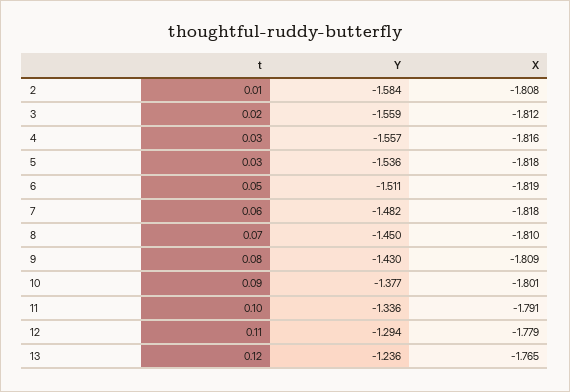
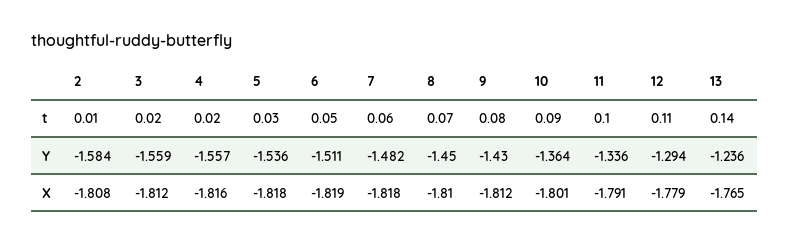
  {
    "t": {
      "2": 0.01,
      "3": 0.02,
-     "4": 0.03,
+     "4": 0.02,
      "5": 0.03,
      "6": 0.05,
      "7": 0.06,
      "8": 0.07,
      "9": 0.08,
      "10": 0.09,
      "11": 0.1,
      "12": 0.11,
-     "13": 0.12
+     "13": 0.14
    },
    "Y": {
      "2": -1.584,
      "3": -1.559,
      "4": -1.557,
      "5": -1.536,
      "6": -1.511,
      "7": -1.482,
      "8": -1.45,
      "9": -1.43,
-     "10": -1.377,
+     "10": -1.364,
      "11": -1.336,
      "12": -1.294,
      "13": -1.236
    },
    "X": {
      "2": -1.808,
      "3": -1.812,
      "4": -1.816,
      "5": -1.818,
      "6": -1.819,
      "7": -1.818,
      "8": -1.81,
-     "9": -1.809,
+     "9": -1.812,
      "10": -1.801,
      "11": -1.791,
      "12": -1.779,
      "13": -1.765
    }
  }

